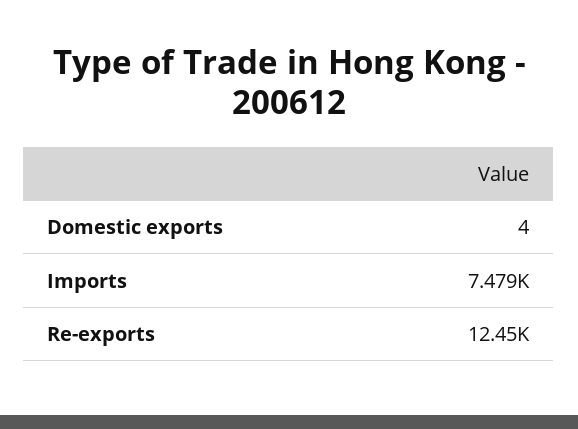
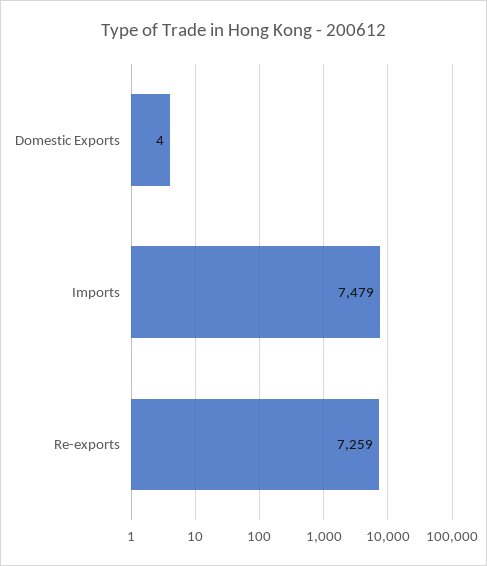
  {
    "Domestic exports": 4,
    "Imports": 7479,
-   "Re-exports": 12450
+   "Re-exports": 7259
  }

